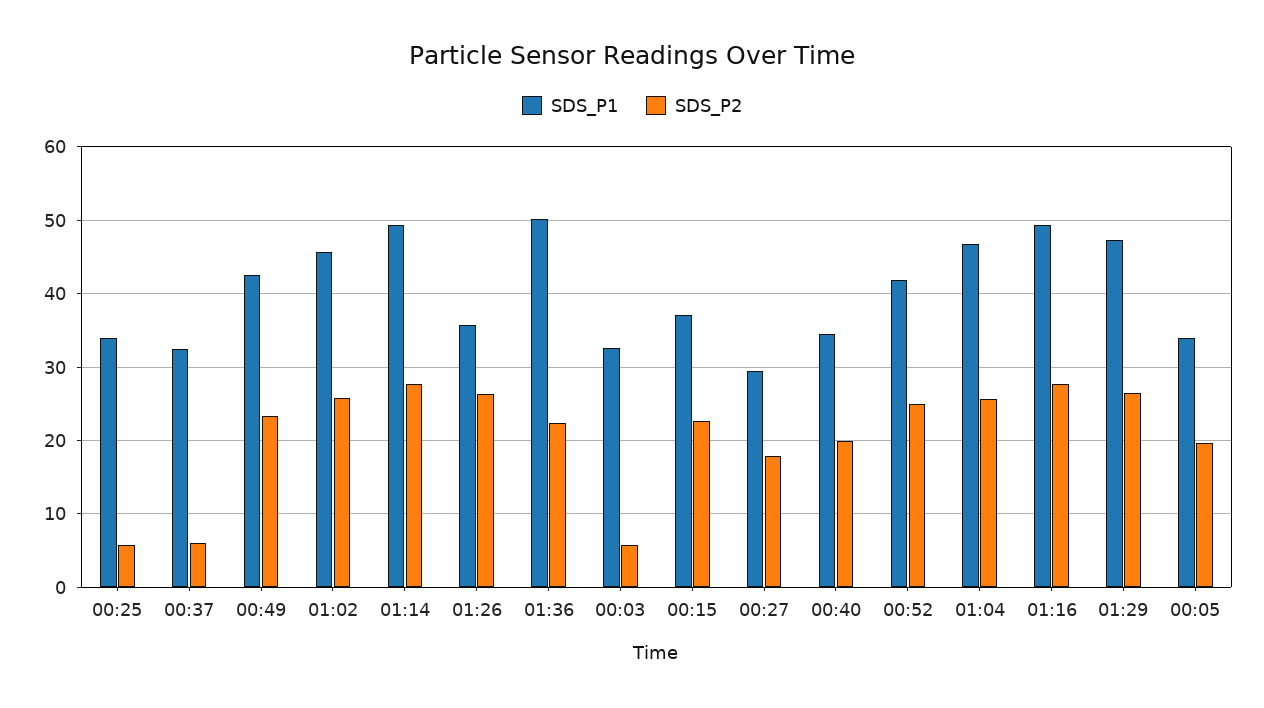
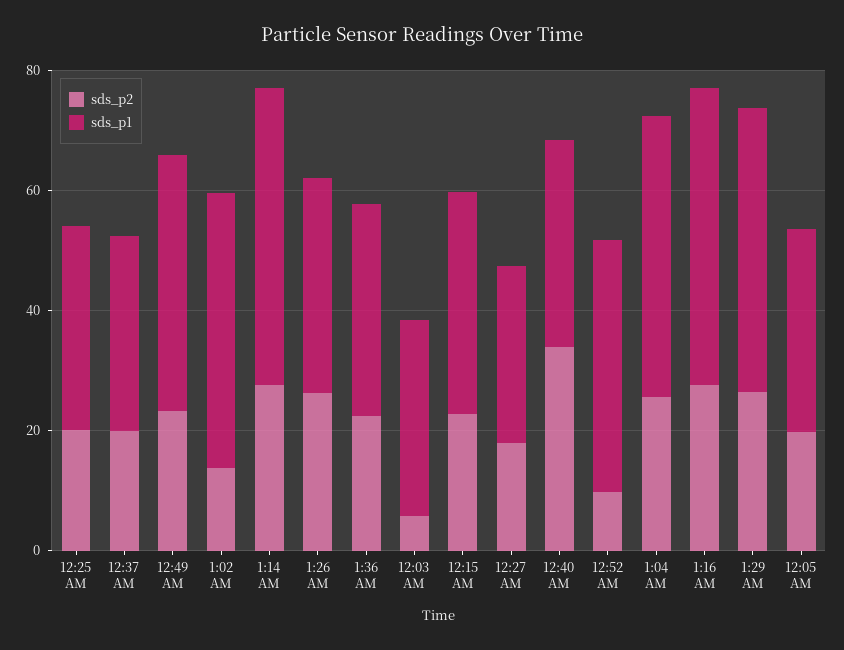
  {
    "SDS_P1": {
      "00:25": 34,
      "00:37": 33,
      "00:49": 43,
      "01:02": 46,
      "01:14": 49,
      "01:26": 36,
-     "01:36": 50,
+     "01:36": 35,
      "00:03": 33,
      "00:15": 37,
      "00:27": 30,
      "00:40": 35,
      "00:52": 42,
      "01:04": 47,
      "01:16": 49,
      "01:29": 47,
      "00:05": 34
    },
    "SDS_P2": {
-     "00:25": 6,
+     "00:25": 20,
-     "00:37": 6,
+     "00:37": 20,
      "00:49": 23,
-     "01:02": 26,
+     "01:02": 15,
      "01:14": 28,
      "01:26": 26,
      "01:36": 22,
      "00:03": 6,
      "00:15": 23,
      "00:27": 18,
-     "00:40": 20,
+     "00:40": 35,
-     "00:52": 25,
+     "00:52": 10,
      "01:04": 26,
      "01:16": 28,
      "01:29": 26,
      "00:05": 20
    }
  }

